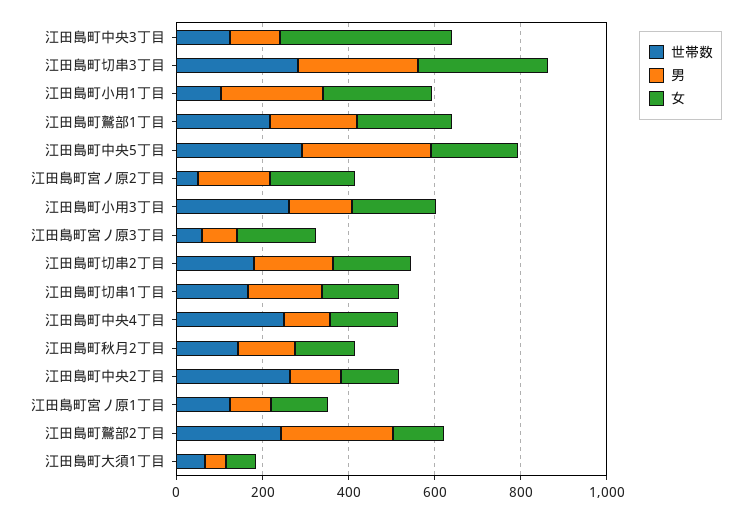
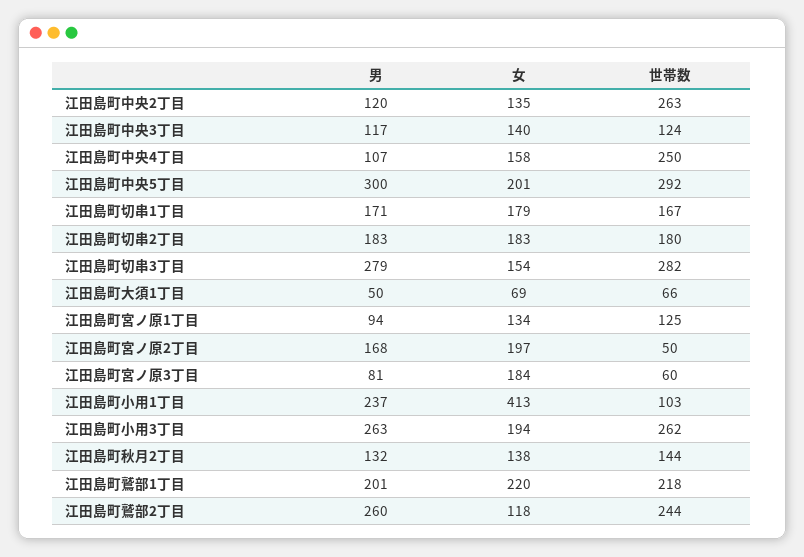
  {
    "世帯数": {
      "江田島町中央3丁目": 124,
      "江田島町切串3丁目": 282,
      "江田島町小用1丁目": 103,
      "江田島町鷲部1丁目": 218,
      "江田島町中央5丁目": 292,
      "江田島町宮ノ原2丁目": 50,
      "江田島町小用3丁目": 262,
      "江田島町宮ノ原3丁目": 60,
      "江田島町切串2丁目": 180,
      "江田島町切串1丁目": 167,
      "江田島町中央4丁目": 250,
      "江田島町秋月2丁目": 144,
      "江田島町中央2丁目": 263,
      "江田島町宮ノ原1丁目": 125,
      "江田島町鷲部2丁目": 244,
      "江田島町大須1丁目": 66
    },
    "男": {
      "江田島町中央3丁目": 117,
      "江田島町切串3丁目": 279,
      "江田島町小用1丁目": 237,
      "江田島町鷲部1丁目": 201,
      "江田島町中央5丁目": 300,
      "江田島町宮ノ原2丁目": 168,
-     "江田島町小用3丁目": 150,
+     "江田島町小用3丁目": 263,
      "江田島町宮ノ原3丁目": 81,
      "江田島町切串2丁目": 183,
      "江田島町切串1丁目": 171,
      "江田島町中央4丁目": 107,
      "江田島町秋月2丁目": 132,
      "江田島町中央2丁目": 120,
      "江田島町宮ノ原1丁目": 94,
      "江田島町鷲部2丁目": 260,
      "江田島町大須1丁目": 50
    },
    "女": {
-     "江田島町中央3丁目": 400,
+     "江田島町中央3丁目": 140,
-     "江田島町切串3丁目": 300,
+     "江田島町切串3丁目": 154,
-     "江田島町小用1丁目": 250,
+     "江田島町小用1丁目": 413,
      "江田島町鷲部1丁目": 220,
      "江田島町中央5丁目": 201,
      "江田島町宮ノ原2丁目": 197,
      "江田島町小用3丁目": 194,
      "江田島町宮ノ原3丁目": 184,
      "江田島町切串2丁目": 183,
      "江田島町切串1丁目": 179,
      "江田島町中央4丁目": 158,
      "江田島町秋月2丁目": 138,
      "江田島町中央2丁目": 135,
      "江田島町宮ノ原1丁目": 134,
      "江田島町鷲部2丁目": 118,
      "江田島町大須1丁目": 69
    }
  }

